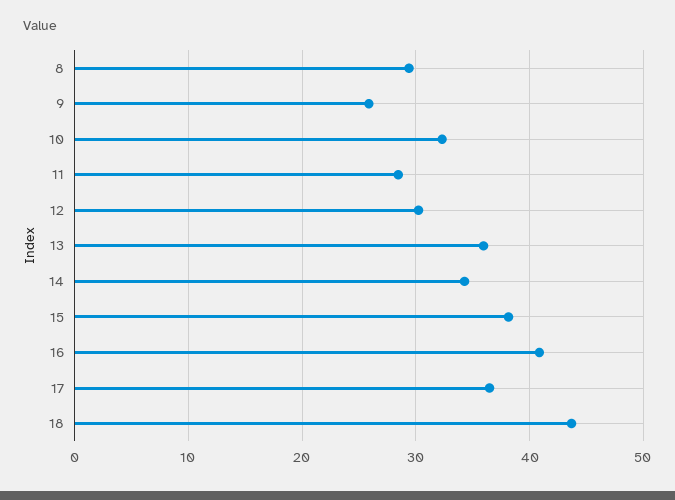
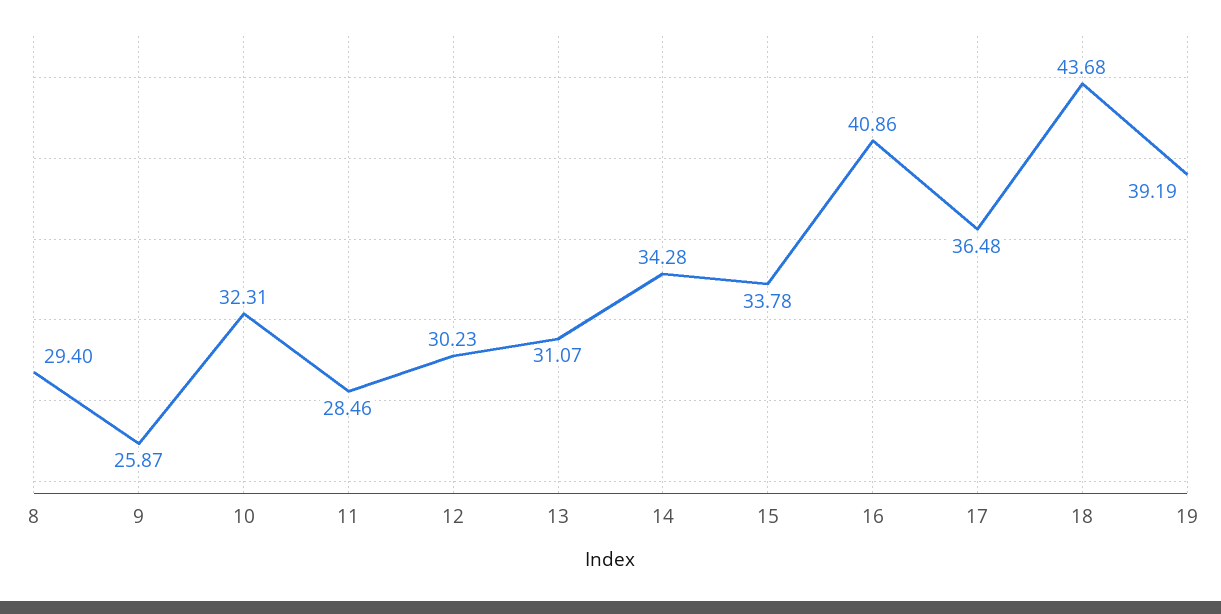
  {
    "8": 29.4,
    "9": 25.87,
    "10": 32.31,
    "11": 28.46,
    "12": 30.23,
-   "13": 36,
+   "13": 31.07,
    "14": 34.28,
-   "15": 38,
+   "15": 33.78,
    "16": 40.86,
    "17": 36.48,
-   "18": 43.68
+   "18": 43.68,
+   "19": 39.19
  }

